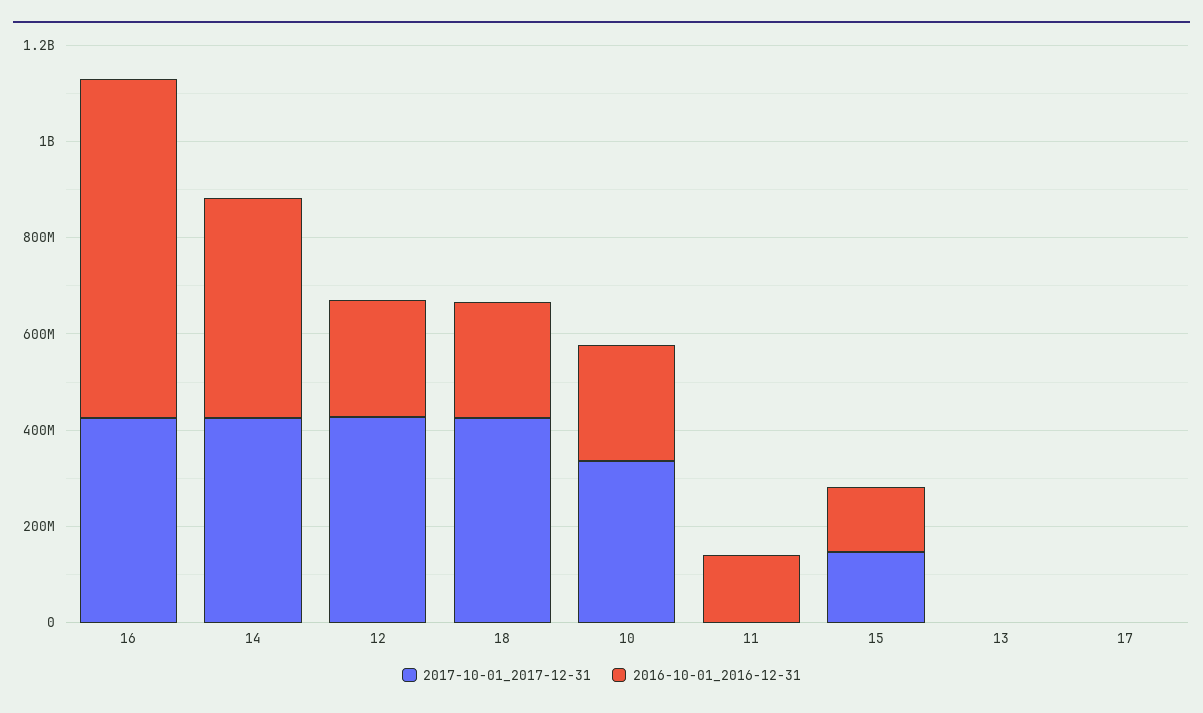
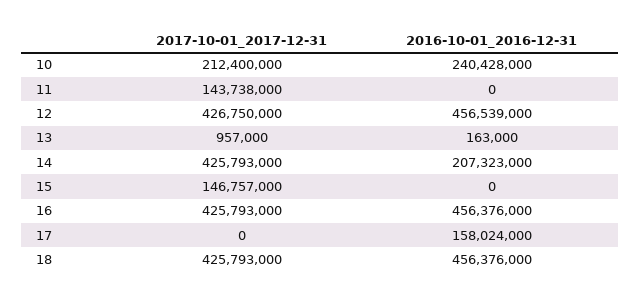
  {
    "2017-10-01_2017-12-31": {
      "16": 425793000,
      "14": 425793000,
      "12": 426750000,
      "18": 425793000,
-     "10": 350000000,
+     "10": 212400000,
-     "11": 0,
+     "11": 143738000,
      "15": 146757000,
      "13": 957000,
      "17": 0
    },
    "2016-10-01_2016-12-31": {
-     "16": 700000000,
+     "16": 456376000,
-     "14": 450000000,
+     "14": 207323000,
-     "12": 250000000,
+     "12": 456539000,
-     "18": 250000000,
+     "18": 456376000,
      "10": 240428000,
-     "11": 150000000,
+     "11": 0,
-     "15": 150000000,
+     "15": 0,
      "13": 163000,
-     "17": 0
+     "17": 158024000
    }
  }

